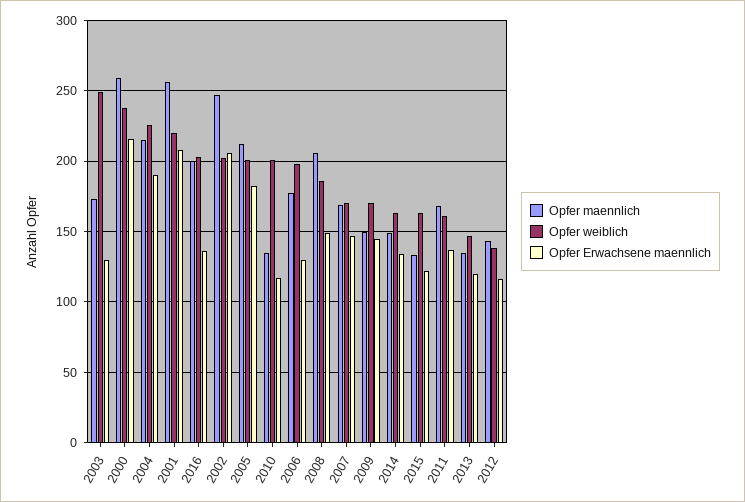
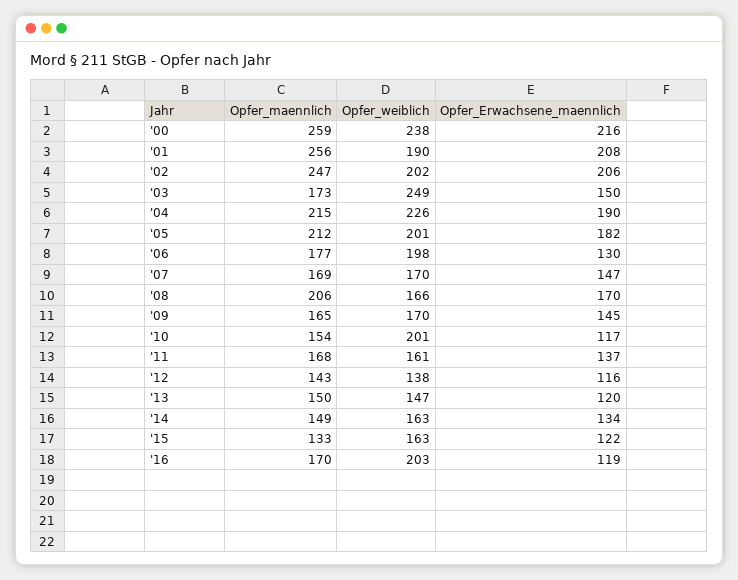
  {
    "Opfer maennlich": {
      "2003": 173,
      "2000": 259,
      "2004": 215,
      "2001": 256,
-     "2016": 200,
+     "2016": 170,
      "2002": 247,
      "2005": 212,
-     "2010": 135,
+     "2010": 154,
      "2006": 177,
      "2008": 206,
      "2007": 169,
-     "2009": 150,
+     "2009": 165,
      "2014": 149,
      "2015": 133,
      "2011": 168,
-     "2013": 135,
+     "2013": 150,
      "2012": 143
    },
    "Opfer weiblich": {
      "2003": 249,
      "2000": 238,
      "2004": 226,
-     "2001": 220,
+     "2001": 190,
      "2016": 203,
      "2002": 202,
      "2005": 201,
      "2010": 201,
      "2006": 198,
-     "2008": 185,
+     "2008": 166,
      "2007": 170,
      "2009": 170,
      "2014": 163,
      "2015": 163,
      "2011": 161,
      "2013": 147,
      "2012": 138
    },
    "Opfer Erwachsene maennlich": {
-     "2003": 130,
+     "2003": 150,
      "2000": 216,
      "2004": 190,
      "2001": 208,
-     "2016": 135,
+     "2016": 119,
      "2002": 206,
      "2005": 182,
      "2010": 117,
      "2006": 130,
-     "2008": 150,
+     "2008": 170,
      "2007": 147,
      "2009": 145,
      "2014": 134,
      "2015": 122,
      "2011": 137,
      "2013": 120,
      "2012": 116
    }
  }

